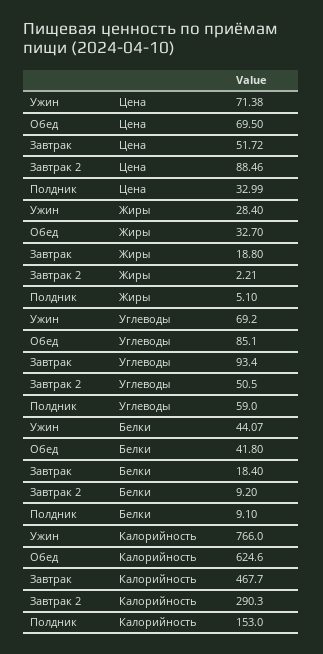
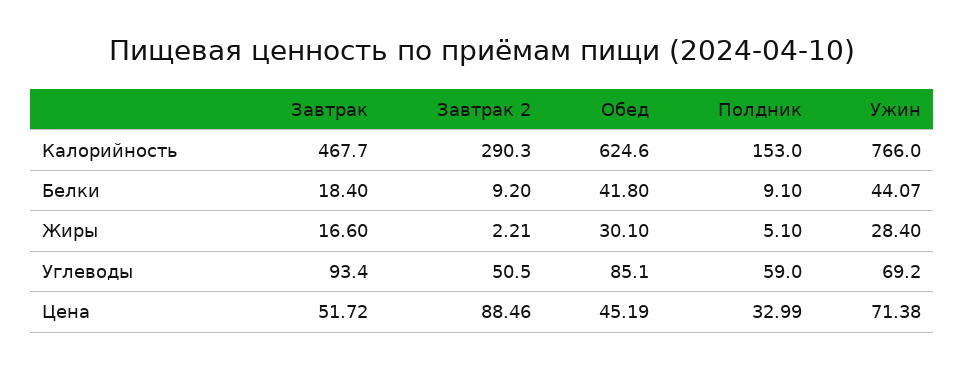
  {
    "Ужин": {
      "Цена": 71.38,
      "Жиры": 28.4,
      "Углеводы": 69.2,
      "Белки": 44.07,
      "Калорийность": 766
    },
    "Обед": {
-     "Цена": 69.5,
+     "Цена": 45.19,
-     "Жиры": 32.7,
+     "Жиры": 30.1,
      "Углеводы": 85.1,
      "Белки": 41.8,
      "Калорийность": 624.6
    },
    "Завтрак": {
      "Цена": 51.72,
-     "Жиры": 18.8,
+     "Жиры": 16.6,
      "Углеводы": 93.4,
      "Белки": 18.4,
      "Калорийность": 467.7
    },
    "Завтрак 2": {
      "Цена": 88.46,
      "Жиры": 2.21,
      "Углеводы": 50.5,
      "Белки": 9.2,
      "Калорийность": 290.3
    },
    "Полдник": {
      "Цена": 32.99,
      "Жиры": 5.1,
      "Углеводы": 59,
      "Белки": 9.1,
      "Калорийность": 153
    }
  }

